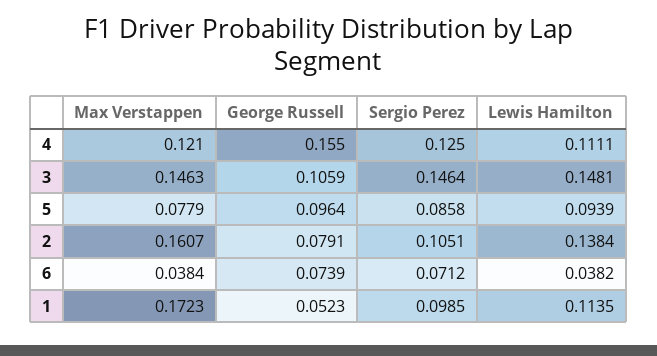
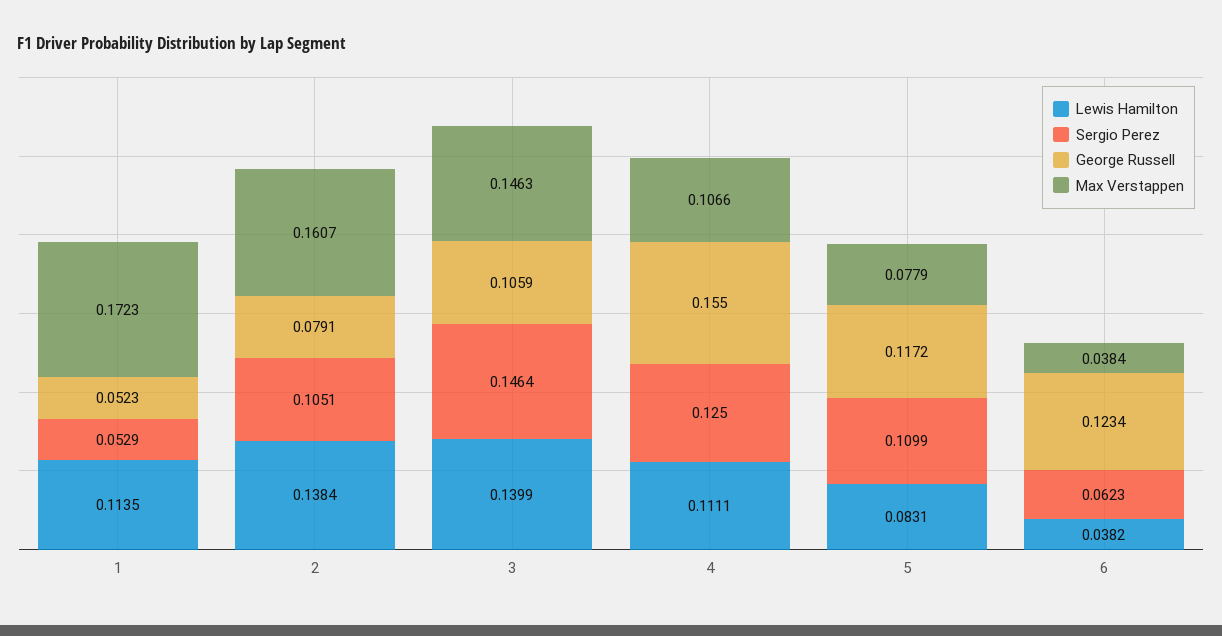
  {
    "Max Verstappen": {
-     "4": 0.121,
+     "4": 0.1066,
      "3": 0.1463,
      "5": 0.0779,
      "2": 0.1607,
      "6": 0.0384,
      "1": 0.1723
    },
    "George Russell": {
      "4": 0.155,
      "3": 0.1059,
-     "5": 0.0964,
+     "5": 0.1172,
      "2": 0.0791,
-     "6": 0.0739,
+     "6": 0.1234,
      "1": 0.0523
    },
    "Sergio Perez": {
      "4": 0.125,
      "3": 0.1464,
-     "5": 0.0858,
+     "5": 0.1099,
      "2": 0.1051,
-     "6": 0.0712,
+     "6": 0.0623,
-     "1": 0.0985
+     "1": 0.0529
    },
    "Lewis Hamilton": {
      "4": 0.1111,
-     "3": 0.1481,
+     "3": 0.1399,
-     "5": 0.0939,
+     "5": 0.0831,
      "2": 0.1384,
      "6": 0.0382,
      "1": 0.1135
    }
  }

